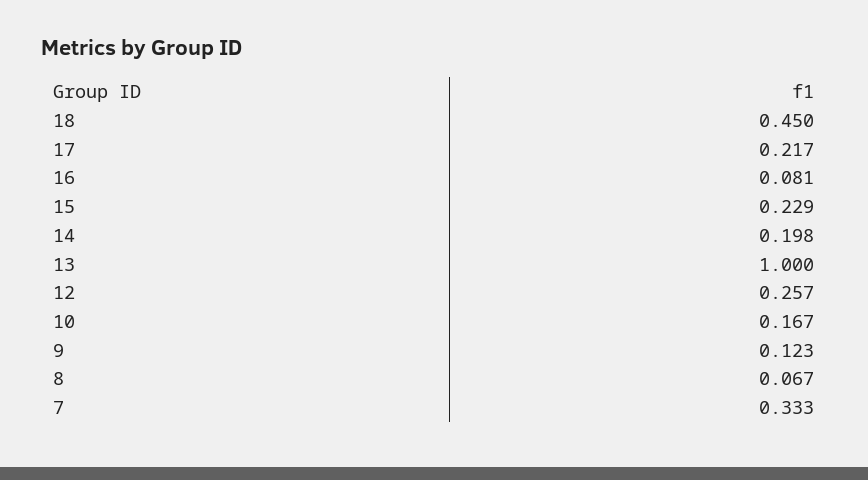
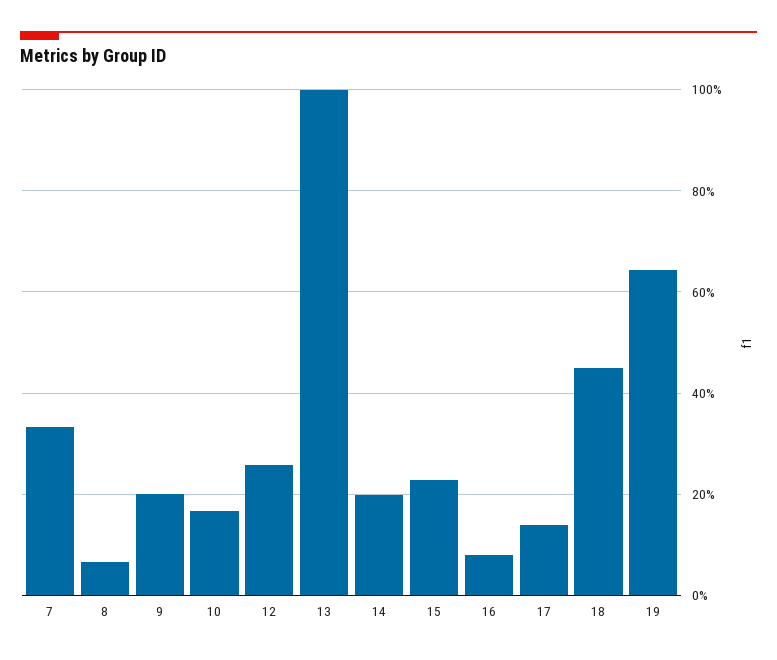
  {
    "18": 0.45,
-   "17": 0.217,
+   "17": 0.14,
    "16": 0.081,
    "15": 0.229,
    "14": 0.198,
    "13": 1,
    "12": 0.257,
    "10": 0.167,
-   "9": 0.123,
+   "9": 0.2,
    "8": 0.067,
-   "7": 0.333
+   "7": 0.333,
+   "19": 0.64
  }

